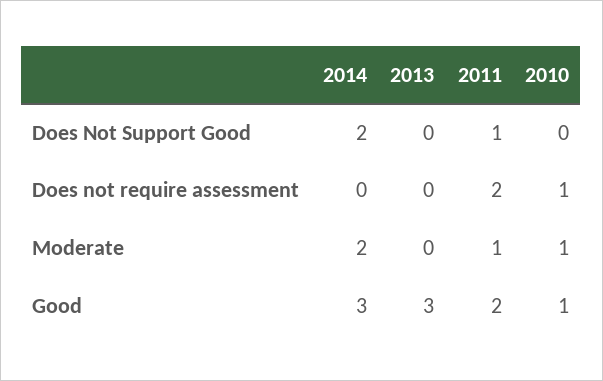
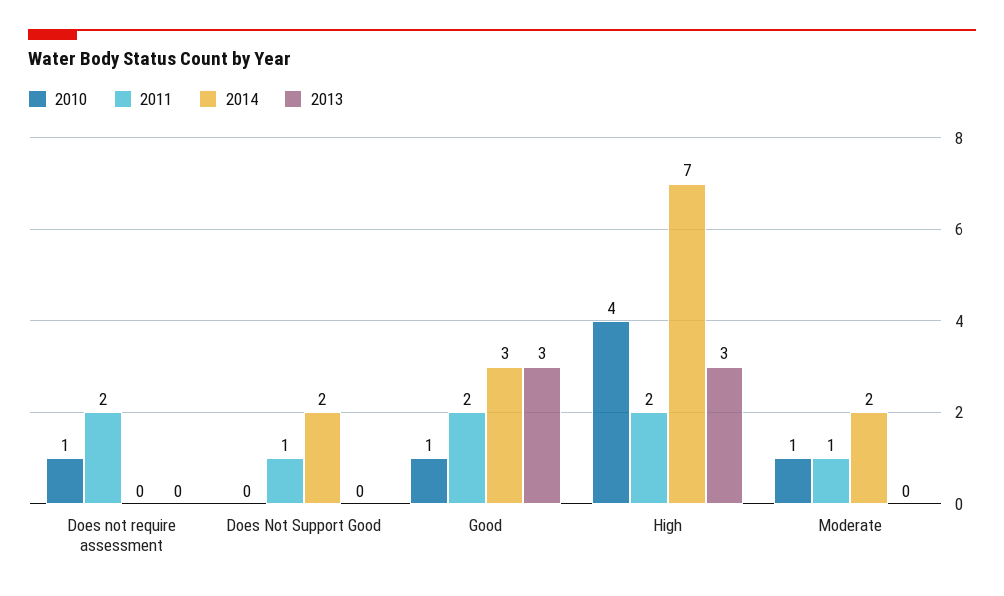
  {
    "2014": {
      "Does Not Support Good": 2,
      "Does not require assessment": 0,
      "Moderate": 2,
-     "Good": 3
+     "Good": 3,
+     "High": 7
    },
    "2013": {
      "Does Not Support Good": 0,
      "Does not require assessment": 0,
      "Moderate": 0,
-     "Good": 3
+     "Good": 3,
+     "High": 3
    },
    "2011": {
      "Does Not Support Good": 1,
      "Does not require assessment": 2,
      "Moderate": 1,
-     "Good": 2
+     "Good": 2,
+     "High": 2
    },
    "2010": {
      "Does Not Support Good": 0,
      "Does not require assessment": 1,
      "Moderate": 1,
-     "Good": 1
+     "Good": 1,
+     "High": 4
    }
  }

